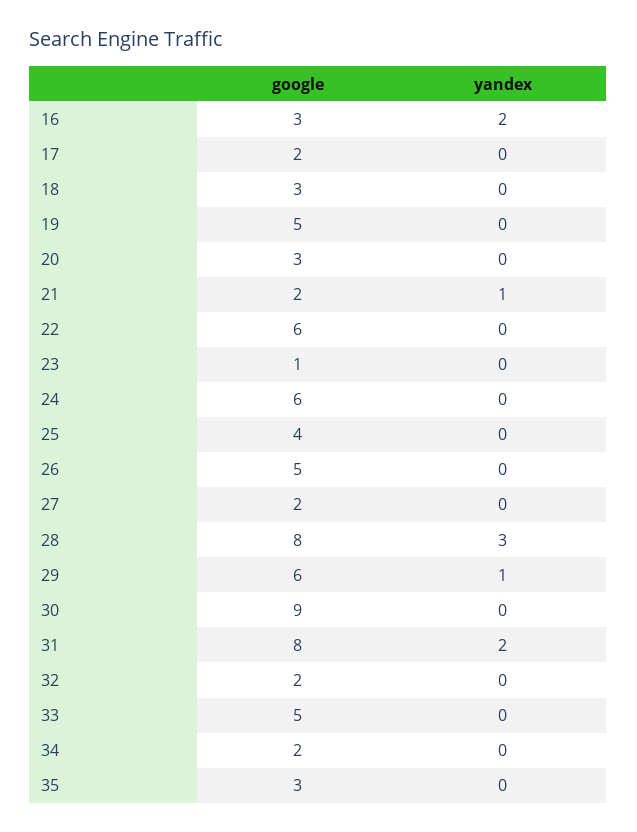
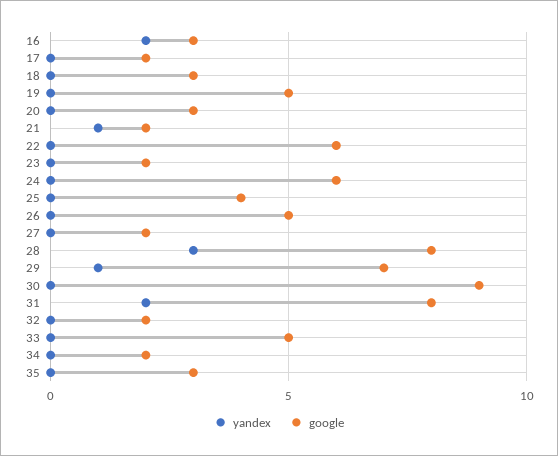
  {
    "google": {
      "16": 3,
      "17": 2,
      "18": 3,
      "19": 5,
      "20": 3,
      "21": 2,
      "22": 6,
-     "23": 1,
+     "23": 2,
      "24": 6,
      "25": 4,
      "26": 5,
      "27": 2,
      "28": 8,
-     "29": 6,
+     "29": 7,
      "30": 9,
      "31": 8,
      "32": 2,
      "33": 5,
      "34": 2,
      "35": 3
    },
    "yandex": {
      "16": 2,
      "17": 0,
      "18": 0,
      "19": 0,
      "20": 0,
      "21": 1,
      "22": 0,
      "23": 0,
      "24": 0,
      "25": 0,
      "26": 0,
      "27": 0,
      "28": 3,
      "29": 1,
      "30": 0,
      "31": 2,
      "32": 0,
      "33": 0,
      "34": 0,
      "35": 0
    }
  }

